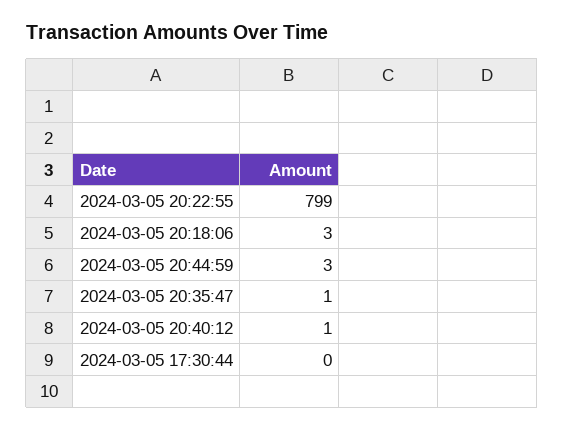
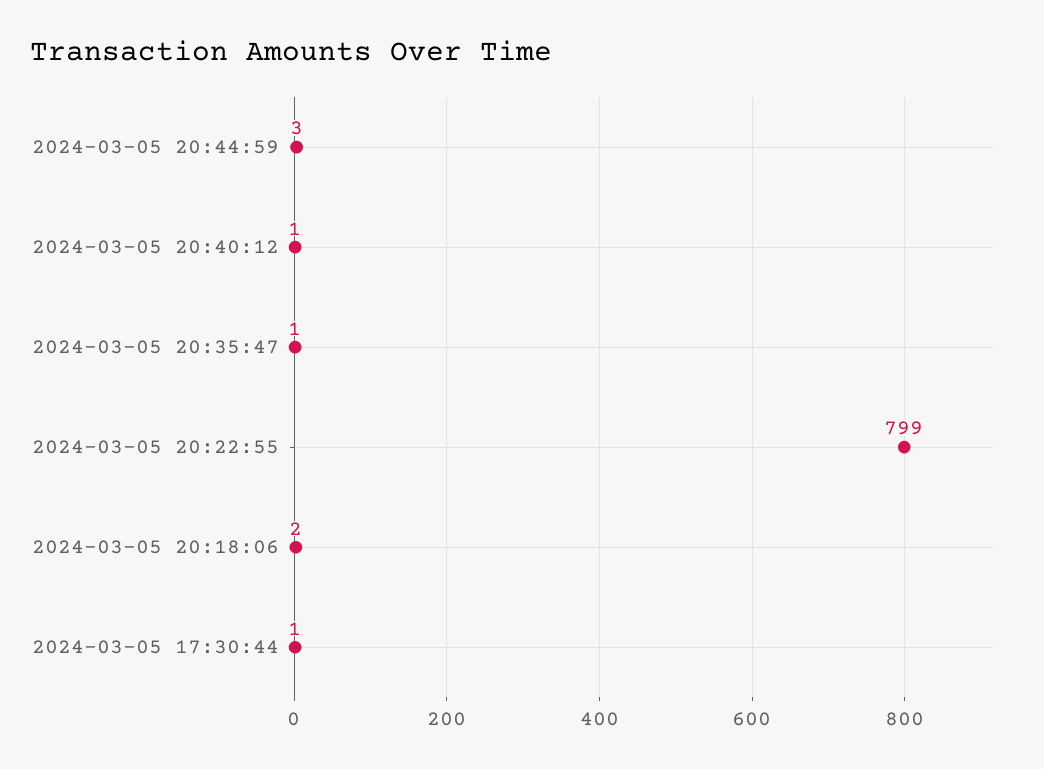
  {
    "2024-03-05 20:22:55": 799,
-   "2024-03-05 20:18:06": 3,
+   "2024-03-05 20:18:06": 2,
    "2024-03-05 20:44:59": 3,
    "2024-03-05 20:35:47": 1,
    "2024-03-05 20:40:12": 1,
-   "2024-03-05 17:30:44": 0
+   "2024-03-05 17:30:44": 1
  }

